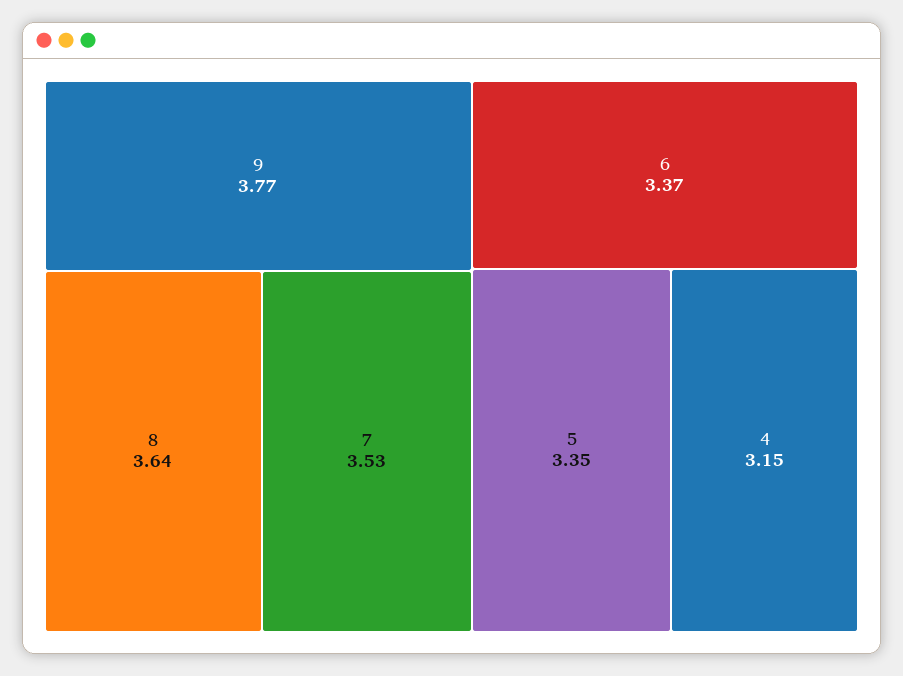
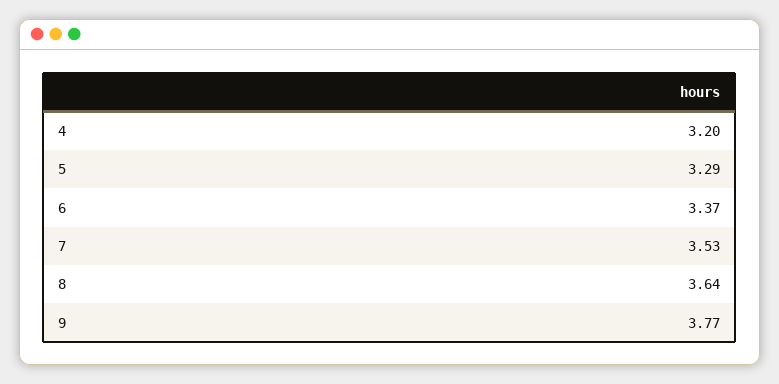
  {
    "9": 3.77,
    "8": 3.64,
    "7": 3.53,
    "6": 3.37,
-   "5": 3.35,
+   "5": 3.29,
-   "4": 3.15
+   "4": 3.2
  }

